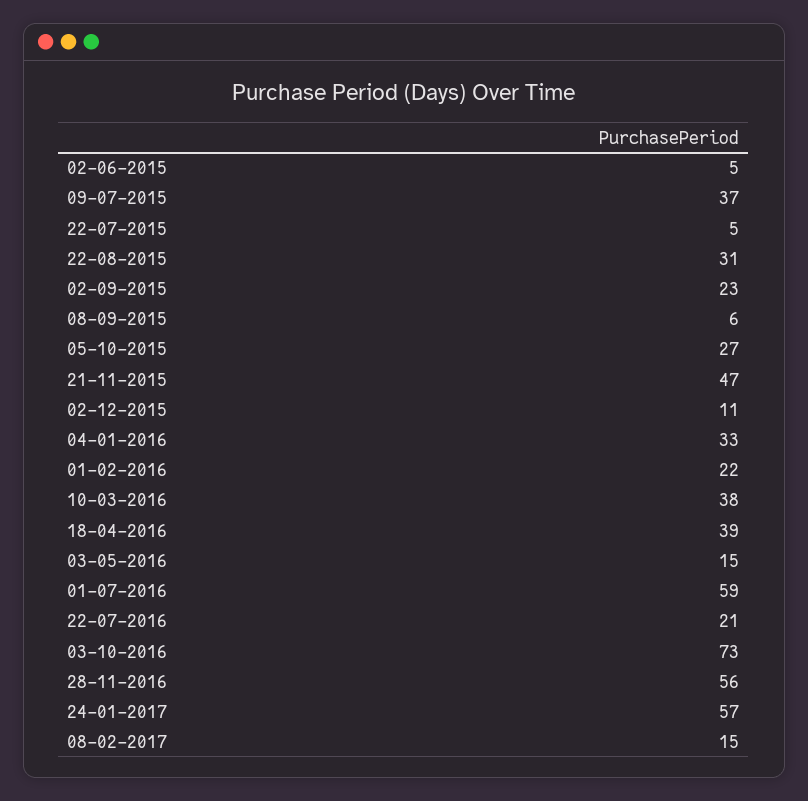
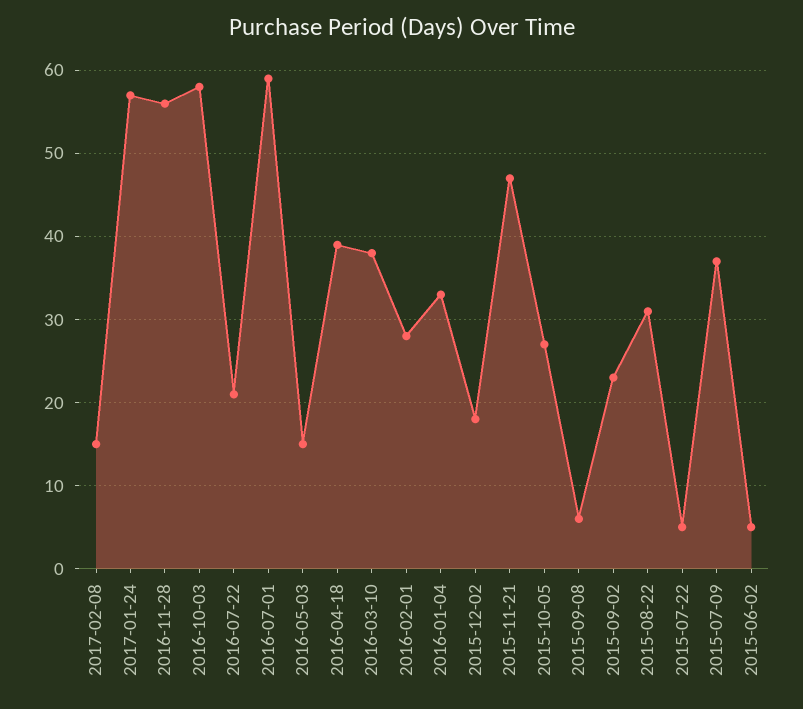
  {
    "02-06-2015": 5,
    "09-07-2015": 37,
    "22-07-2015": 5,
    "22-08-2015": 31,
    "02-09-2015": 23,
    "08-09-2015": 6,
    "05-10-2015": 27,
    "21-11-2015": 47,
-   "02-12-2015": 11,
+   "02-12-2015": 18,
    "04-01-2016": 33,
-   "01-02-2016": 22,
+   "01-02-2016": 28,
    "10-03-2016": 38,
    "18-04-2016": 39,
    "03-05-2016": 15,
    "01-07-2016": 59,
    "22-07-2016": 21,
-   "03-10-2016": 73,
+   "03-10-2016": 58,
    "28-11-2016": 56,
    "24-01-2017": 57,
    "08-02-2017": 15
  }

